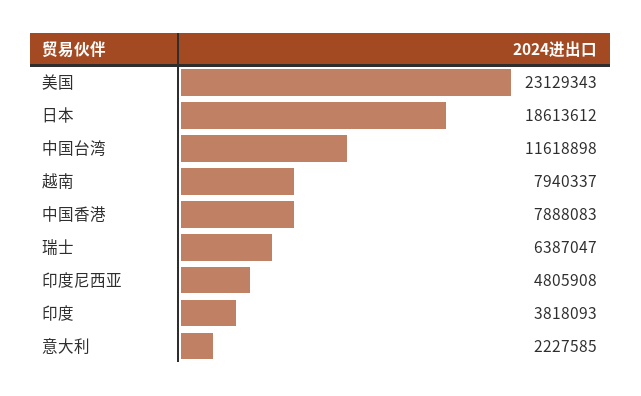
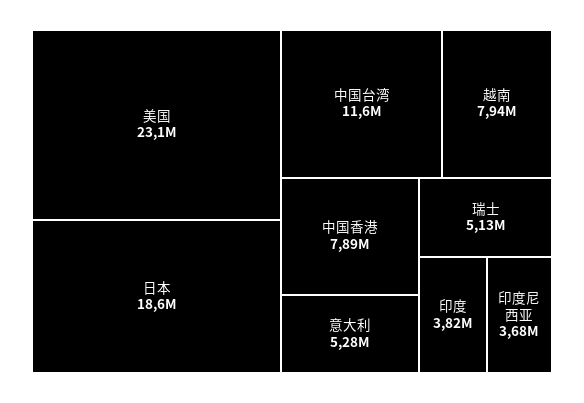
  {
    "美国": 23129343,
    "日本": 18613612,
    "中国台湾": 11618898,
    "越南": 7940337,
    "中国香港": 7888083,
-   "瑞士": 6387047,
+   "瑞士": 5130000,
-   "印度尼西亚": 4805908,
+   "印度尼西亚": 3680000,
    "印度": 3818093,
-   "意大利": 2227585
+   "意大利": 5280000
  }

